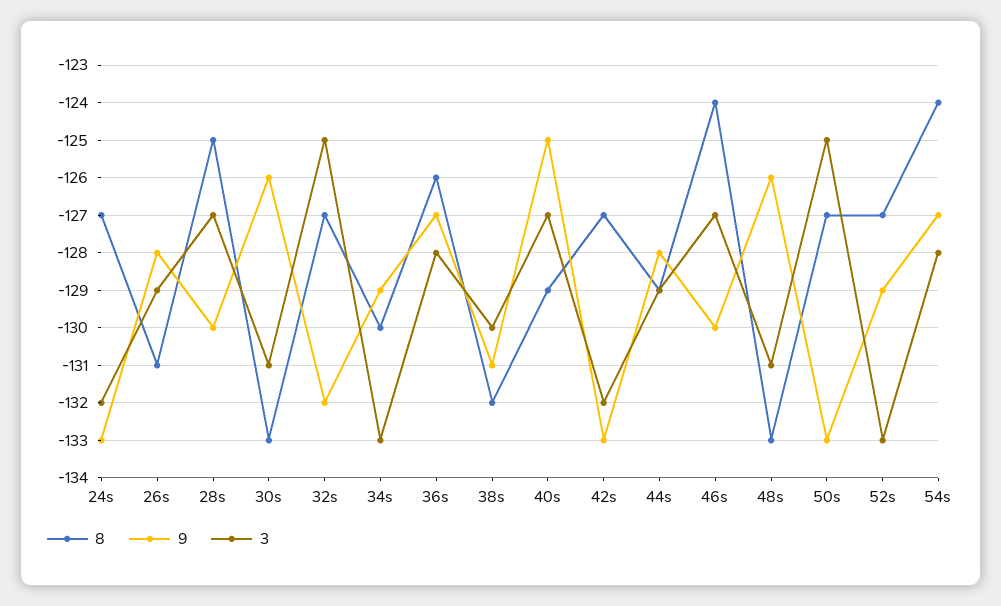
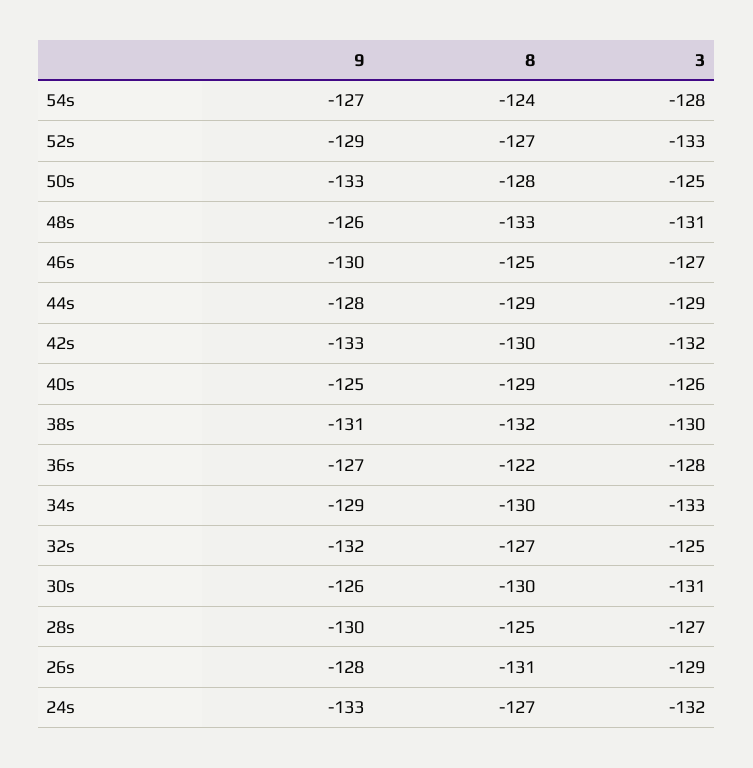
  {
    "8": {
      "24s": -127,
      "26s": -131,
      "28s": -125,
-     "30s": -133,
+     "30s": -130,
      "32s": -127,
      "34s": -130,
-     "36s": -126,
+     "36s": -122,
      "38s": -132,
      "40s": -129,
-     "42s": -127,
+     "42s": -130,
      "44s": -129,
-     "46s": -124,
+     "46s": -125,
      "48s": -133,
-     "50s": -127,
+     "50s": -128,
      "52s": -127,
      "54s": -124
    },
    "9": {
      "24s": -133,
      "26s": -128,
      "28s": -130,
      "30s": -126,
      "32s": -132,
      "34s": -129,
      "36s": -127,
      "38s": -131,
      "40s": -125,
      "42s": -133,
      "44s": -128,
      "46s": -130,
      "48s": -126,
      "50s": -133,
      "52s": -129,
      "54s": -127
    },
    "3": {
      "24s": -132,
      "26s": -129,
      "28s": -127,
      "30s": -131,
      "32s": -125,
      "34s": -133,
      "36s": -128,
      "38s": -130,
-     "40s": -127,
+     "40s": -126,
      "42s": -132,
      "44s": -129,
      "46s": -127,
      "48s": -131,
      "50s": -125,
      "52s": -133,
      "54s": -128
    }
  }

